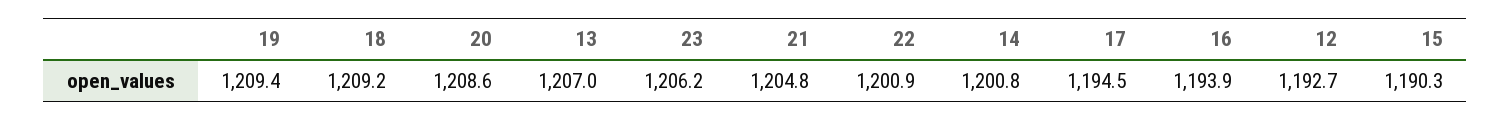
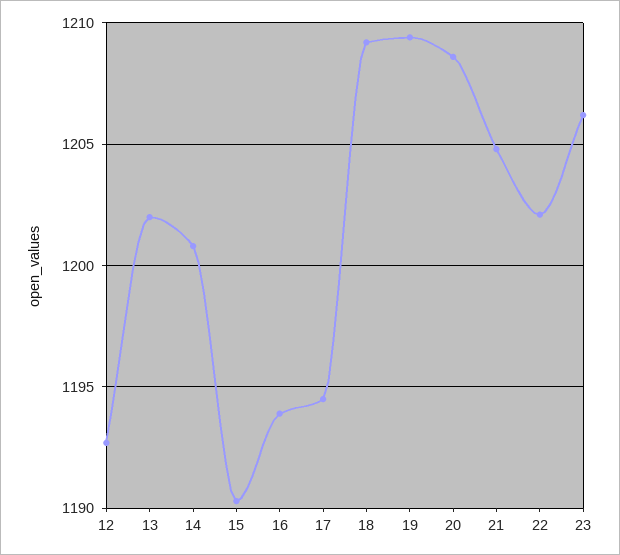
  {
    "19": 1209.4,
    "18": 1209.2,
    "20": 1208.6,
-   "13": 1207,
+   "13": 1202,
    "23": 1206.2,
    "21": 1204.8,
-   "22": 1200.9,
+   "22": 1202,
    "14": 1200.8,
    "17": 1194.5,
    "16": 1193.9,
    "12": 1192.7,
    "15": 1190.3
  }

